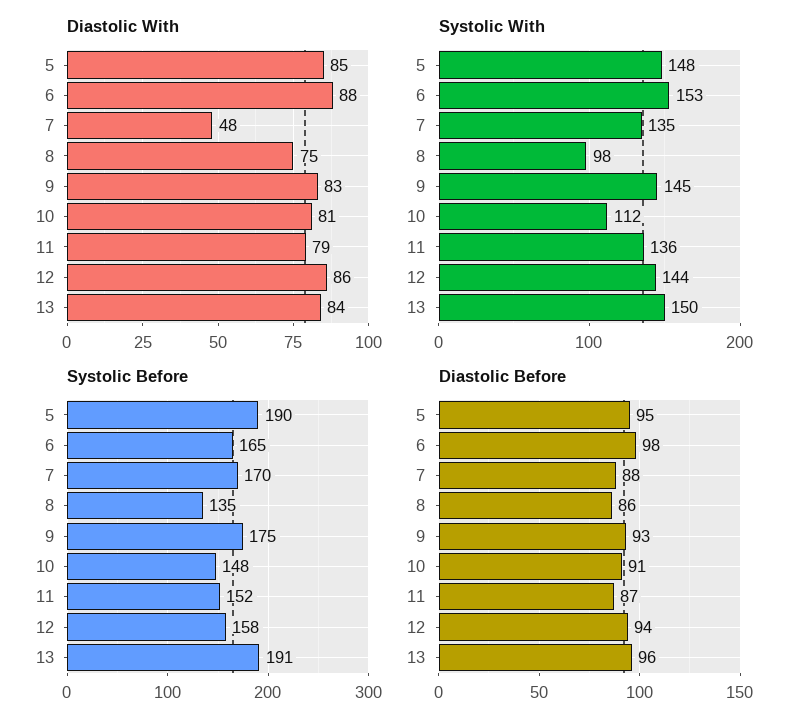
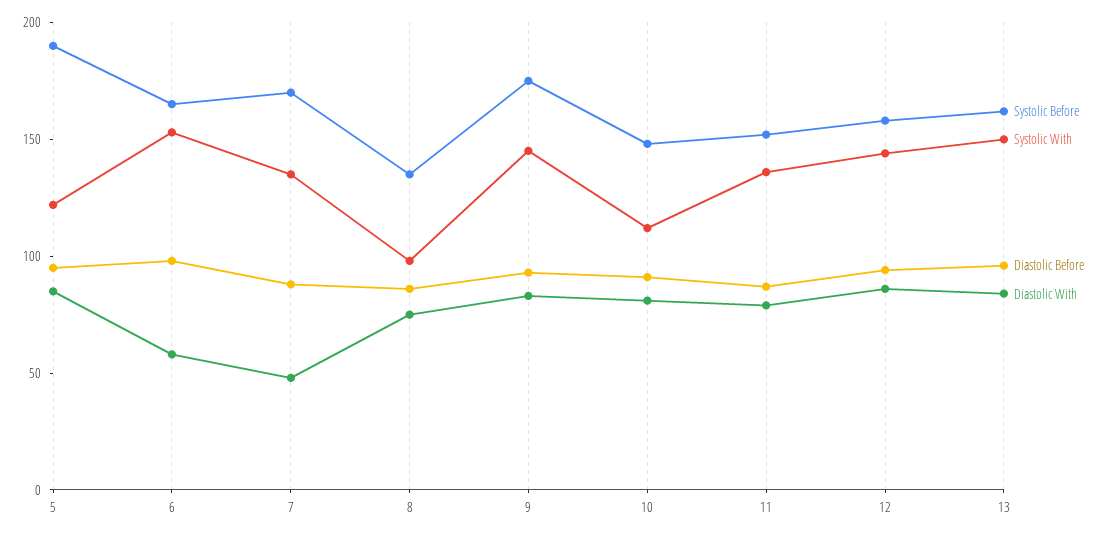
  {
    "Diastolic With": {
      "5": 85,
-     "6": 88,
+     "6": 60,
      "7": 48,
      "8": 75,
      "9": 83,
      "10": 81,
      "11": 79,
      "12": 86,
      "13": 84
    },
    "Systolic With": {
-     "5": 148,
+     "5": 120,
      "6": 153,
      "7": 135,
      "8": 98,
      "9": 145,
      "10": 112,
      "11": 136,
      "12": 144,
      "13": 150
    },
    "Systolic Before": {
      "5": 190,
      "6": 165,
      "7": 170,
      "8": 135,
      "9": 175,
      "10": 148,
      "11": 152,
      "12": 158,
-     "13": 191
+     "13": 160
    },
    "Diastolic Before": {
      "5": 95,
      "6": 98,
      "7": 88,
      "8": 86,
      "9": 93,
      "10": 91,
      "11": 87,
      "12": 94,
      "13": 96
    }
  }

